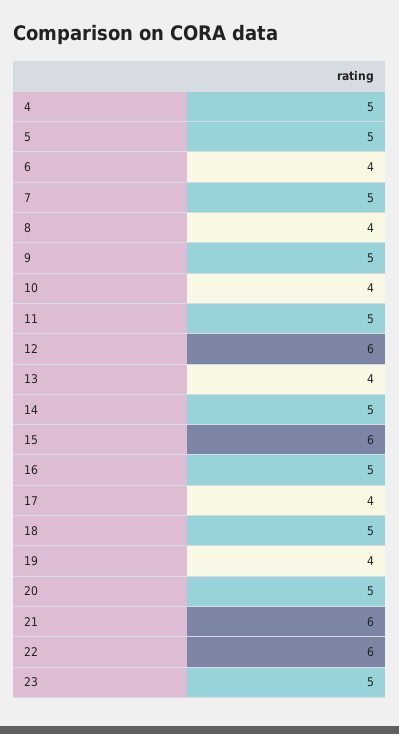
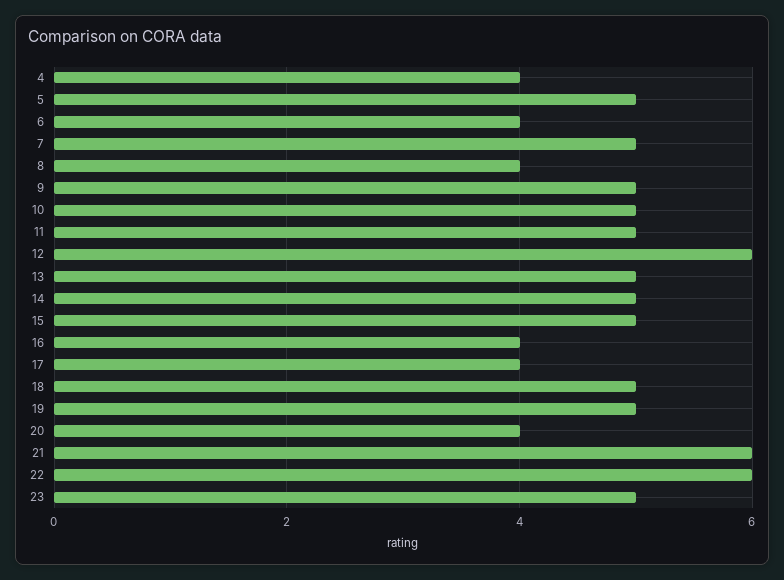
  {
-   "4": 5,
+   "4": 4,
    "5": 5,
    "6": 4,
    "7": 5,
    "8": 4,
    "9": 5,
-   "10": 4,
+   "10": 5,
    "11": 5,
    "12": 6,
-   "13": 4,
+   "13": 5,
    "14": 5,
-   "15": 6,
+   "15": 5,
-   "16": 5,
+   "16": 4,
    "17": 4,
    "18": 5,
-   "19": 4,
+   "19": 5,
-   "20": 5,
+   "20": 4,
    "21": 6,
    "22": 6,
    "23": 5
  }

